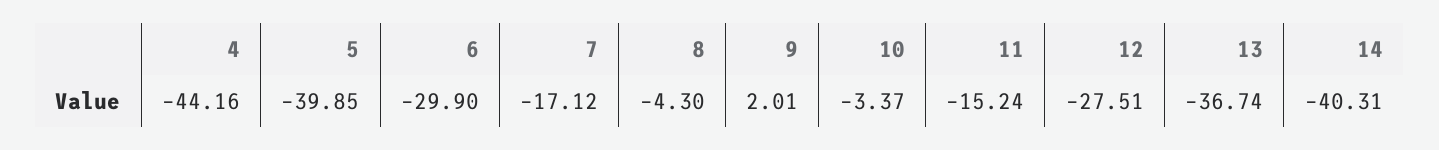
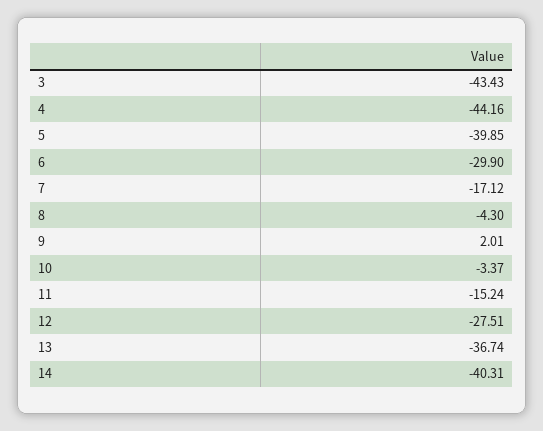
  {
    "4": -44.16,
    "5": -39.85,
    "6": -29.9,
    "7": -17.12,
    "8": -4.3,
    "9": 2.01,
    "10": -3.37,
    "11": -15.24,
    "12": -27.51,
    "13": -36.74,
-   "14": -40.31
+   "14": -40.31,
+   "3": -43.43
  }

